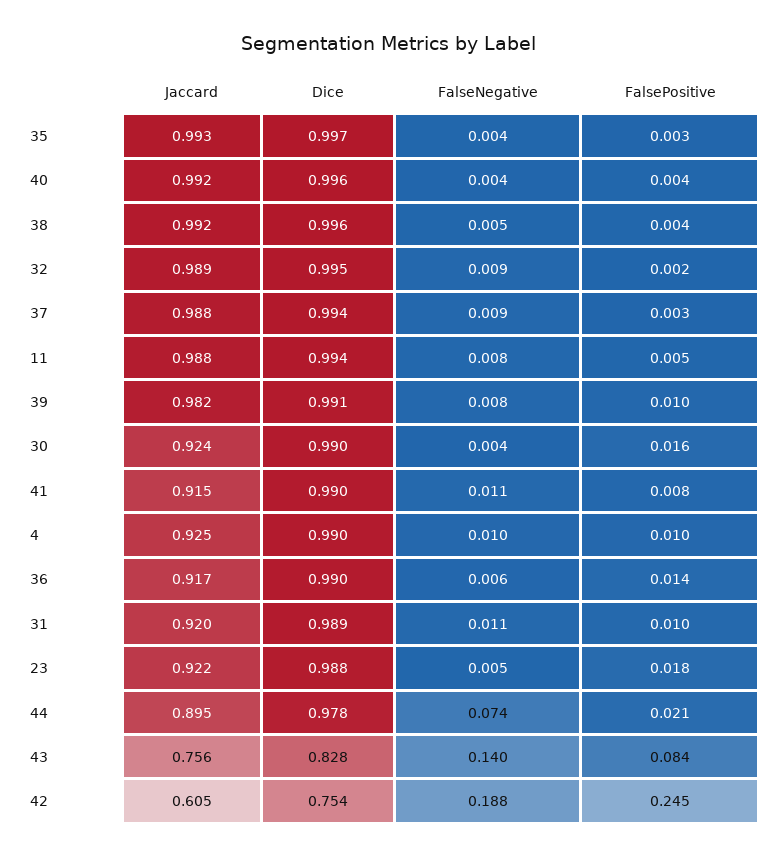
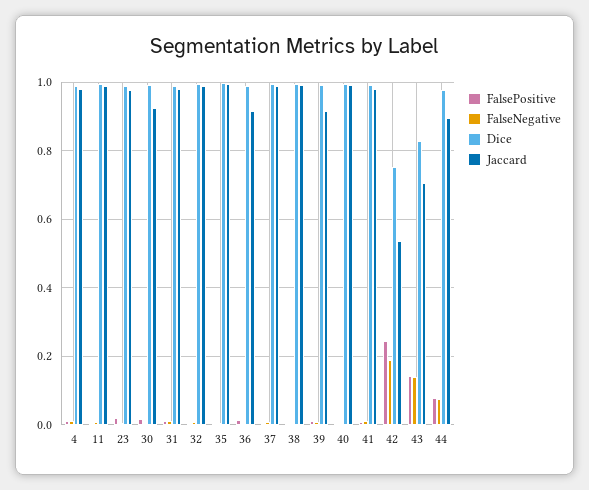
  {
    "Jaccard": {
      "35": 0.993,
      "40": 0.992,
      "38": 0.992,
      "32": 0.989,
      "37": 0.988,
      "11": 0.988,
-     "39": 0.982,
+     "39": 0.92,
      "30": 0.924,
-     "41": 0.915,
+     "41": 0.98,
-     "4": 0.925,
+     "4": 0.98,
      "36": 0.917,
-     "31": 0.92,
+     "31": 0.98,
-     "23": 0.922,
+     "23": 0.98,
      "44": 0.895,
-     "43": 0.756,
+     "43": 0.7,
-     "42": 0.605
+     "42": 0.54
    },
    "Dice": {
      "35": 0.997,
      "40": 0.996,
      "38": 0.996,
      "32": 0.995,
      "37": 0.994,
      "11": 0.994,
      "39": 0.991,
      "30": 0.99,
      "41": 0.99,
      "4": 0.99,
      "36": 0.99,
      "31": 0.989,
      "23": 0.988,
      "44": 0.978,
      "43": 0.828,
      "42": 0.754
    },
    "FalseNegative": {
      "35": 0.004,
      "40": 0.004,
      "38": 0.005,
      "32": 0.009,
      "37": 0.009,
      "11": 0.008,
      "39": 0.008,
      "30": 0.004,
      "41": 0.011,
      "4": 0.01,
      "36": 0.006,
      "31": 0.011,
      "23": 0.005,
      "44": 0.074,
      "43": 0.14,
      "42": 0.188
    },
    "FalsePositive": {
      "35": 0.003,
      "40": 0.004,
      "38": 0.004,
      "32": 0.002,
      "37": 0.003,
      "11": 0.005,
      "39": 0.01,
      "30": 0.016,
      "41": 0.008,
      "4": 0.01,
      "36": 0.014,
      "31": 0.01,
      "23": 0.018,
-     "44": 0.021,
+     "44": 0.08,
-     "43": 0.084,
+     "43": 0.14,
      "42": 0.245
    }
  }

